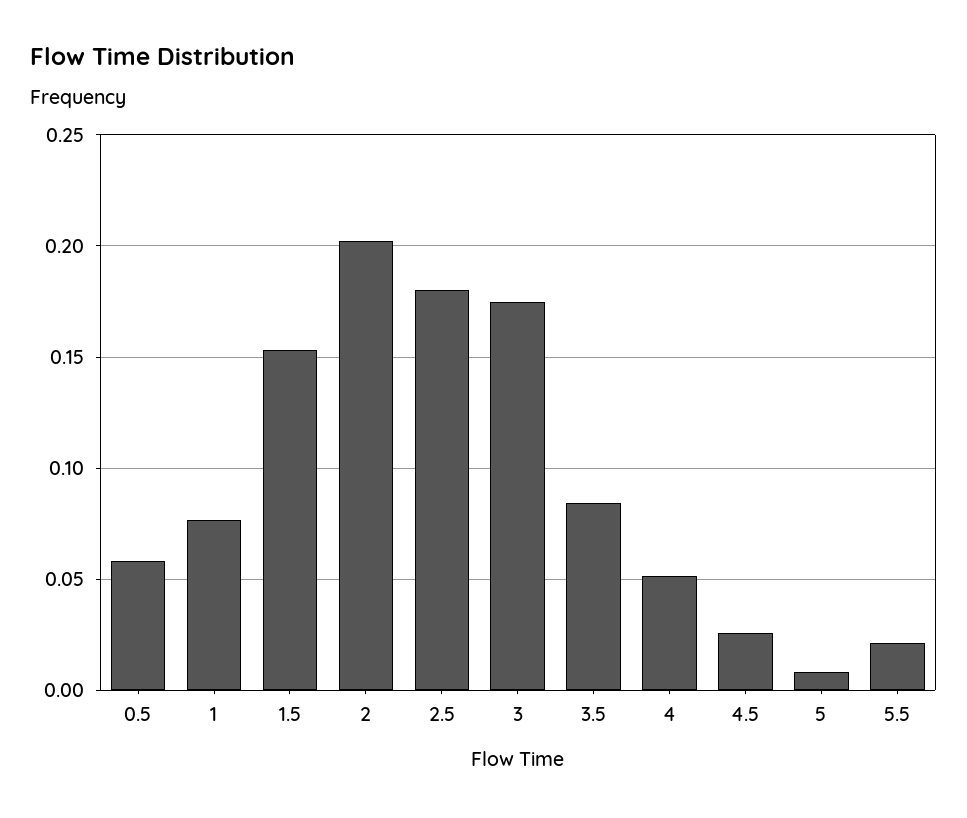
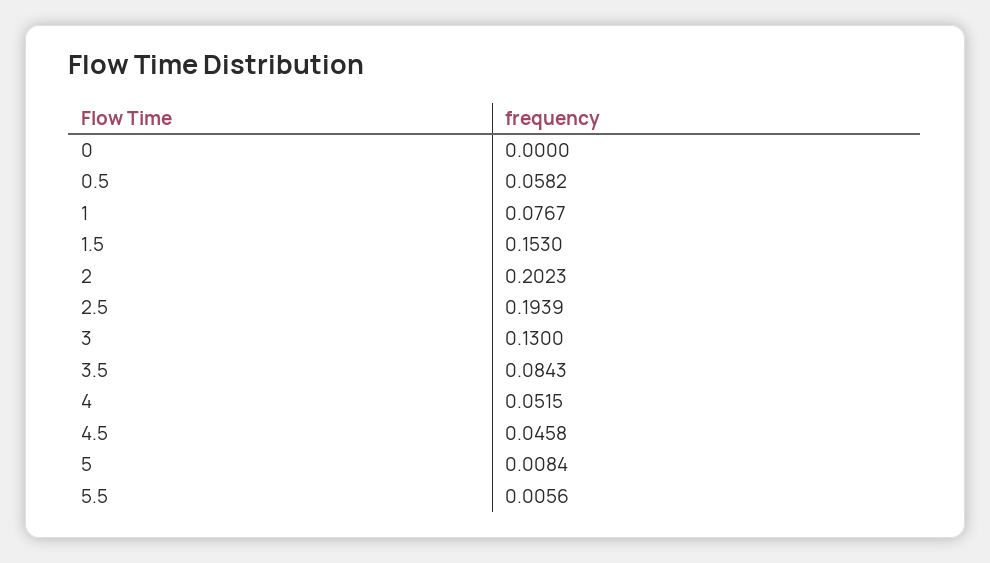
  {
    "0.5": 0.0582,
    "1": 0.0767,
    "1.5": 0.153,
    "2": 0.2023,
-   "2.5": 0.18,
+   "2.5": 0.1939,
-   "3": 0.175,
+   "3": 0.13,
    "3.5": 0.0843,
    "4": 0.0515,
-   "4.5": 0.025,
+   "4.5": 0.0458,
    "5": 0.0084,
-   "5.5": 0.02
+   "5.5": 0.0056,
+   "0": 0
  }

